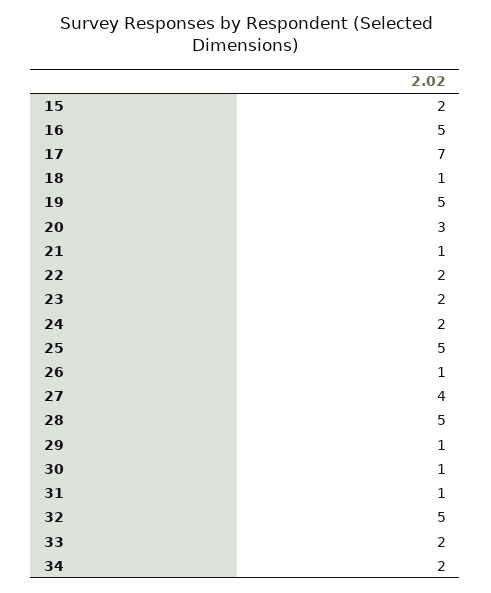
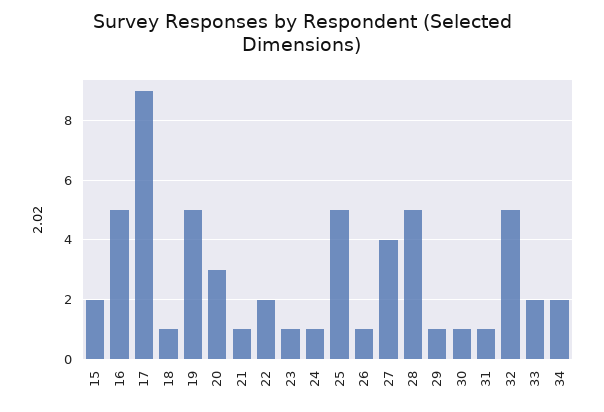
  {
    "15": 2,
    "16": 5,
-   "17": 7,
+   "17": 9,
    "18": 1,
    "19": 5,
    "20": 3,
    "21": 1,
    "22": 2,
-   "23": 2,
+   "23": 1,
-   "24": 2,
+   "24": 1,
    "25": 5,
    "26": 1,
    "27": 4,
    "28": 5,
    "29": 1,
    "30": 1,
    "31": 1,
    "32": 5,
    "33": 2,
    "34": 2
  }

